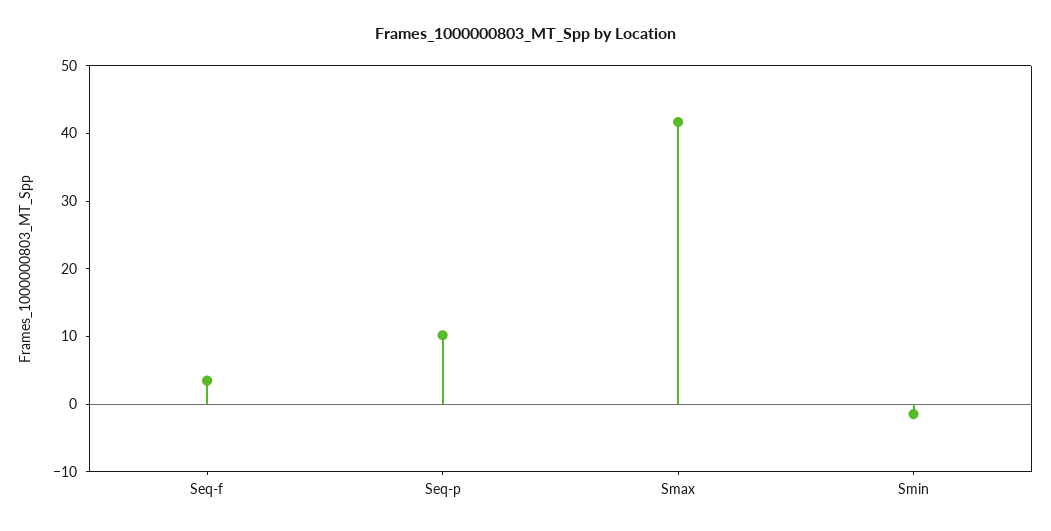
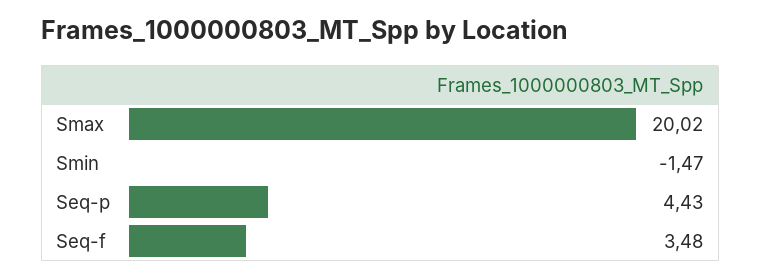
  {
    "Seq-f": 3.48,
-   "Seq-p": 10,
+   "Seq-p": 4.43,
-   "Smax": 42,
+   "Smax": 20.02,
    "Smin": -1.47
  }

